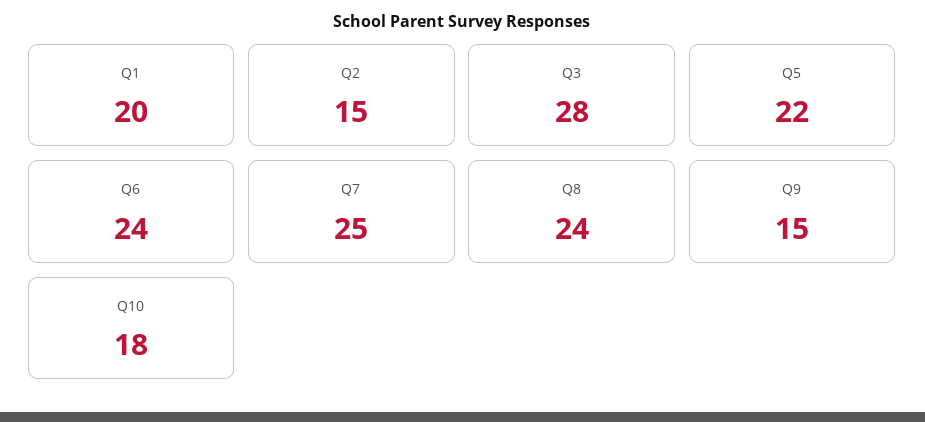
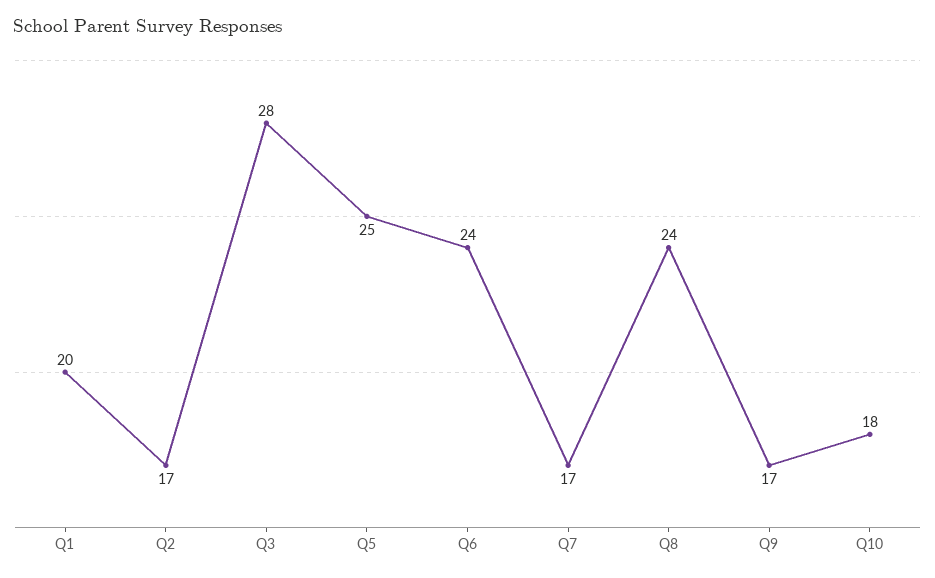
  {
    "Q1": 20,
-   "Q2": 15,
+   "Q2": 17,
    "Q3": 28,
-   "Q5": 22,
+   "Q5": 25,
    "Q6": 24,
-   "Q7": 25,
+   "Q7": 17,
    "Q8": 24,
-   "Q9": 15,
+   "Q9": 17,
    "Q10": 18
  }

